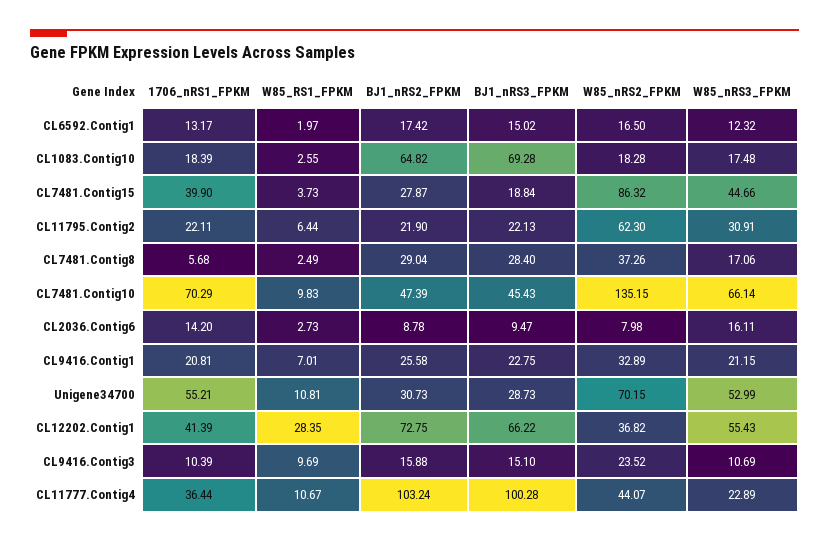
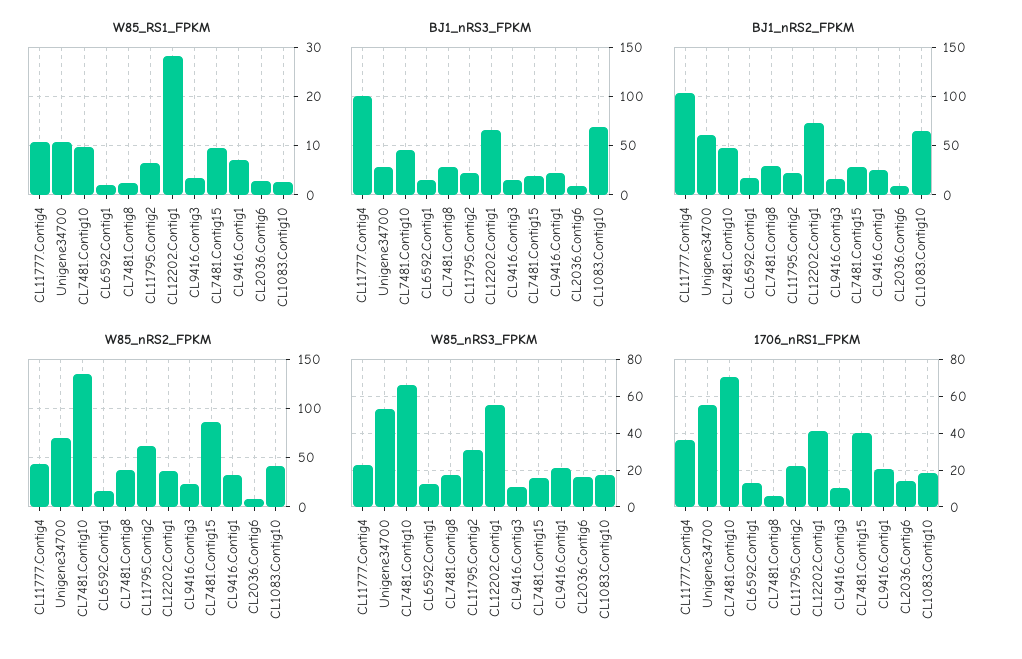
  {
    "1706_nRS1_FPKM": {
      "CL6592.Contig1": 13.17,
      "CL1083.Contig10": 18.39,
      "CL7481.Contig15": 39.9,
      "CL11795.Contig2": 22.11,
      "CL7481.Contig8": 5.68,
      "CL7481.Contig10": 70.29,
      "CL2036.Contig6": 14.2,
      "CL9416.Contig1": 20.81,
      "Unigene34700": 55.21,
      "CL12202.Contig1": 41.39,
      "CL9416.Contig3": 10.39,
      "CL11777.Contig4": 36.44
    },
    "W85_RS1_FPKM": {
      "CL6592.Contig1": 1.97,
      "CL1083.Contig10": 2.55,
-     "CL7481.Contig15": 3.73,
+     "CL7481.Contig15": 10,
      "CL11795.Contig2": 6.44,
      "CL7481.Contig8": 2.49,
      "CL7481.Contig10": 9.83,
      "CL2036.Contig6": 2.73,
      "CL9416.Contig1": 7.01,
      "Unigene34700": 10.81,
      "CL12202.Contig1": 28.35,
-     "CL9416.Contig3": 9.69,
+     "CL9416.Contig3": 4,
      "CL11777.Contig4": 10.67
    },
    "BJ1_nRS2_FPKM": {
      "CL6592.Contig1": 17.42,
      "CL1083.Contig10": 64.82,
      "CL7481.Contig15": 27.87,
      "CL11795.Contig2": 21.9,
      "CL7481.Contig8": 29.04,
      "CL7481.Contig10": 47.39,
      "CL2036.Contig6": 8.78,
      "CL9416.Contig1": 25.58,
-     "Unigene34700": 30.73,
+     "Unigene34700": 60,
      "CL12202.Contig1": 72.75,
      "CL9416.Contig3": 15.88,
      "CL11777.Contig4": 103.24
    },
    "BJ1_nRS3_FPKM": {
      "CL6592.Contig1": 15.02,
      "CL1083.Contig10": 69.28,
      "CL7481.Contig15": 18.84,
      "CL11795.Contig2": 22.13,
      "CL7481.Contig8": 28.4,
      "CL7481.Contig10": 45.43,
      "CL2036.Contig6": 9.47,
      "CL9416.Contig1": 22.75,
      "Unigene34700": 28.73,
      "CL12202.Contig1": 66.22,
      "CL9416.Contig3": 15.1,
      "CL11777.Contig4": 100.28
    },
    "W85_nRS2_FPKM": {
      "CL6592.Contig1": 16.5,
-     "CL1083.Contig10": 18.28,
+     "CL1083.Contig10": 40,
      "CL7481.Contig15": 86.32,
      "CL11795.Contig2": 62.3,
      "CL7481.Contig8": 37.26,
      "CL7481.Contig10": 135.15,
      "CL2036.Contig6": 7.98,
      "CL9416.Contig1": 32.89,
      "Unigene34700": 70.15,
      "CL12202.Contig1": 36.82,
      "CL9416.Contig3": 23.52,
      "CL11777.Contig4": 44.07
    },
    "W85_nRS3_FPKM": {
      "CL6592.Contig1": 12.32,
      "CL1083.Contig10": 17.48,
-     "CL7481.Contig15": 44.66,
+     "CL7481.Contig15": 15,
      "CL11795.Contig2": 30.91,
      "CL7481.Contig8": 17.06,
      "CL7481.Contig10": 66.14,
      "CL2036.Contig6": 16.11,
      "CL9416.Contig1": 21.15,
      "Unigene34700": 52.99,
      "CL12202.Contig1": 55.43,
      "CL9416.Contig3": 10.69,
      "CL11777.Contig4": 22.89
    }
  }

